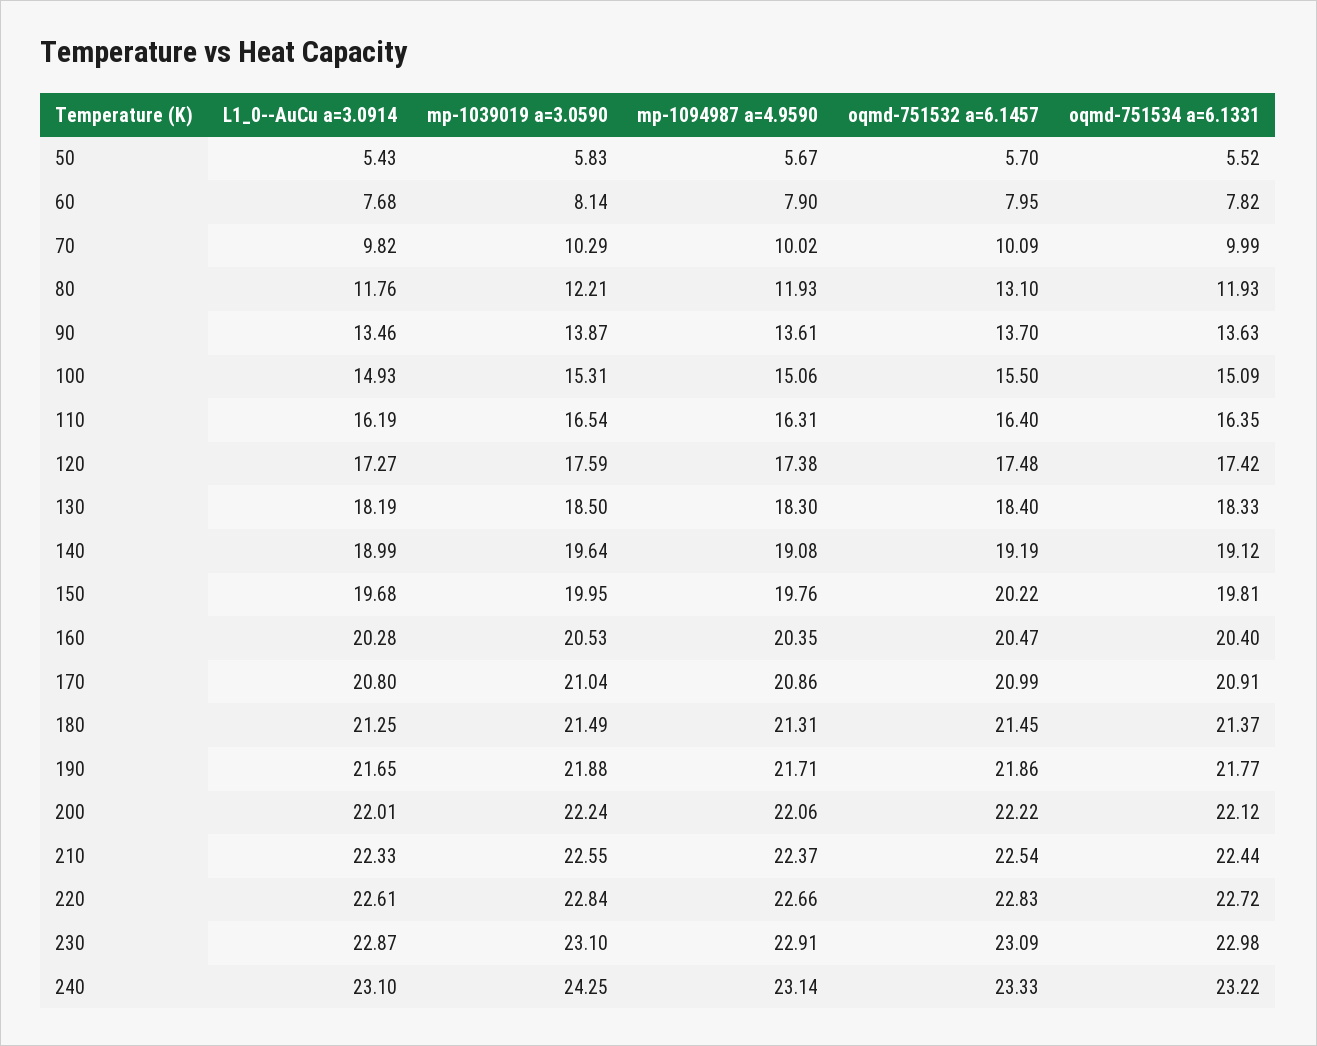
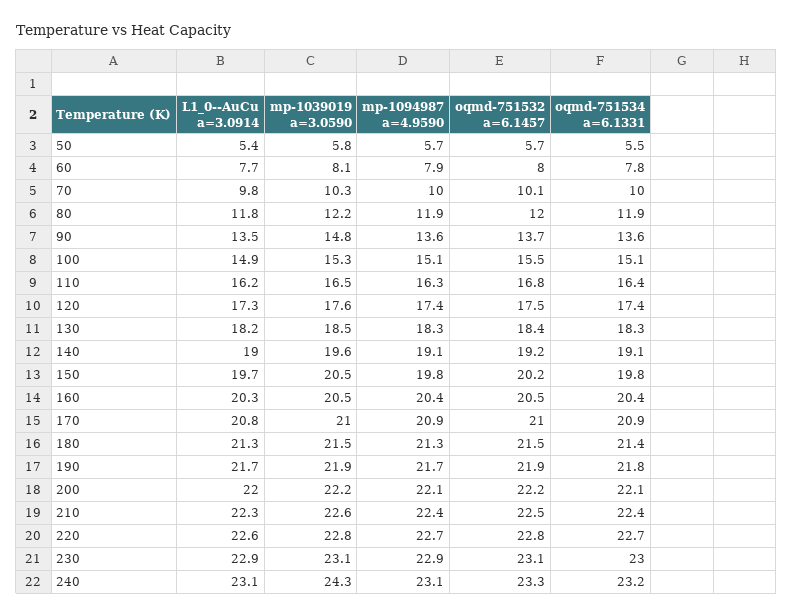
  {
    "L1_0--AuCu a=3.0914": {
      "50": 5.43,
      "60": 7.68,
      "70": 9.82,
      "80": 11.76,
      "90": 13.46,
      "100": 14.93,
      "110": 16.19,
      "120": 17.27,
      "130": 18.19,
      "140": 18.99,
      "150": 19.68,
      "160": 20.28,
      "170": 20.8,
      "180": 21.25,
      "190": 21.65,
      "200": 22.01,
      "210": 22.33,
      "220": 22.61,
      "230": 22.87,
      "240": 23.1
    },
    "mp-1039019 a=3.0590": {
      "50": 5.83,
      "60": 8.14,
      "70": 10.29,
      "80": 12.21,
-     "90": 13.87,
+     "90": 14.8,
      "100": 15.31,
      "110": 16.54,
      "120": 17.59,
      "130": 18.5,
      "140": 19.64,
-     "150": 19.95,
+     "150": 20.5,
      "160": 20.53,
      "170": 21.04,
      "180": 21.49,
      "190": 21.88,
      "200": 22.24,
      "210": 22.55,
      "220": 22.84,
      "230": 23.1,
      "240": 24.25
    },
    "mp-1094987 a=4.9590": {
      "50": 5.67,
      "60": 7.9,
      "70": 10.02,
      "80": 11.93,
      "90": 13.61,
      "100": 15.06,
      "110": 16.31,
      "120": 17.38,
      "130": 18.3,
      "140": 19.08,
      "150": 19.76,
      "160": 20.35,
      "170": 20.86,
      "180": 21.31,
      "190": 21.71,
      "200": 22.06,
      "210": 22.37,
      "220": 22.66,
      "230": 22.91,
      "240": 23.14
    },
    "oqmd-751532 a=6.1457": {
      "50": 5.7,
      "60": 7.95,
      "70": 10.09,
-     "80": 13.1,
+     "80": 12,
      "90": 13.7,
      "100": 15.5,
-     "110": 16.4,
+     "110": 16.8,
      "120": 17.48,
      "130": 18.4,
      "140": 19.19,
      "150": 20.22,
      "160": 20.47,
      "170": 20.99,
      "180": 21.45,
      "190": 21.86,
      "200": 22.22,
      "210": 22.54,
      "220": 22.83,
      "230": 23.09,
      "240": 23.33
    },
    "oqmd-751534 a=6.1331": {
      "50": 5.52,
      "60": 7.82,
      "70": 9.99,
      "80": 11.93,
      "90": 13.63,
      "100": 15.09,
      "110": 16.35,
      "120": 17.42,
      "130": 18.33,
      "140": 19.12,
      "150": 19.81,
      "160": 20.4,
      "170": 20.91,
      "180": 21.37,
      "190": 21.77,
      "200": 22.12,
      "210": 22.44,
      "220": 22.72,
      "230": 22.98,
      "240": 23.22
    }
  }

